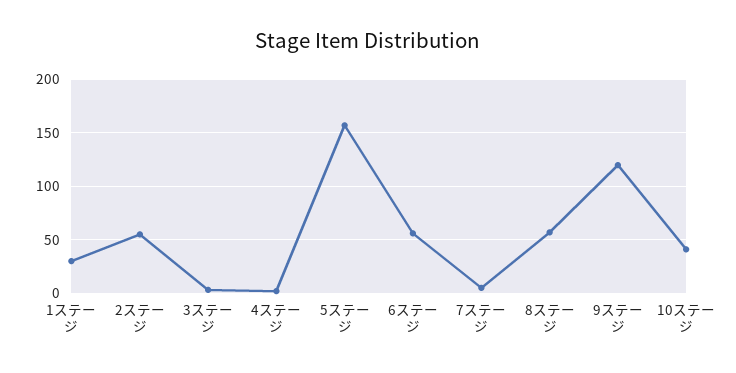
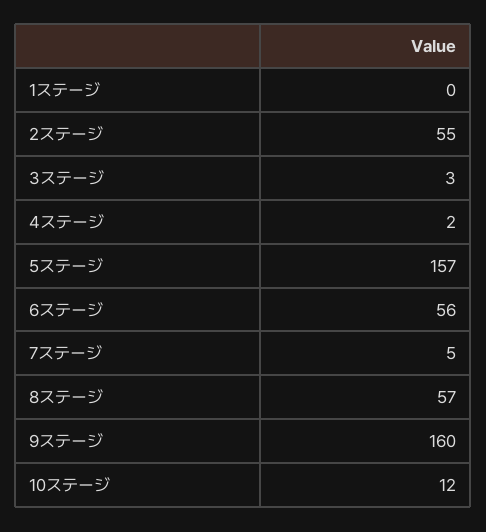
  {
-   "1ステージ": 30,
+   "1ステージ": 0,
    "2ステージ": 55,
    "3ステージ": 3,
    "4ステージ": 2,
    "5ステージ": 157,
    "6ステージ": 56,
    "7ステージ": 5,
    "8ステージ": 57,
-   "9ステージ": 120,
+   "9ステージ": 160,
-   "10ステージ": 40
+   "10ステージ": 12
  }

